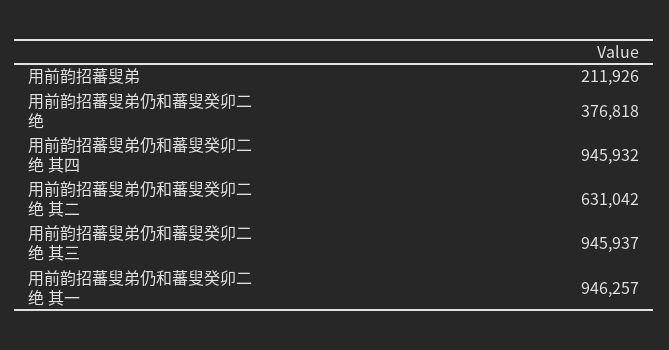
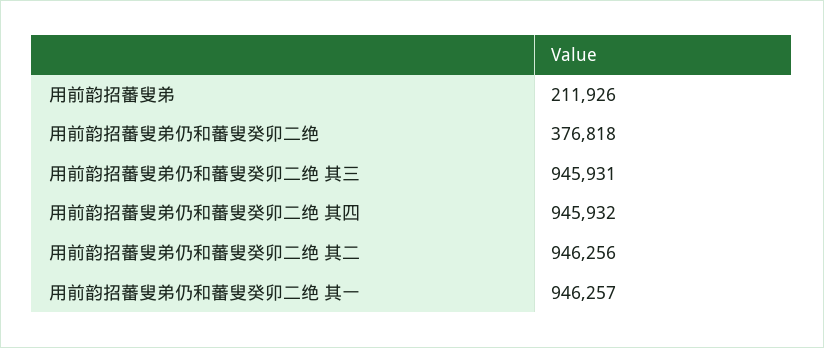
  {
    "用前韵招蕃叟弟": 211926,
    "用前韵招蕃叟弟仍和蕃叟癸卯二绝": 376818,
    "用前韵招蕃叟弟仍和蕃叟癸卯二绝 其四": 945932,
-   "用前韵招蕃叟弟仍和蕃叟癸卯二绝 其二": 631042,
+   "用前韵招蕃叟弟仍和蕃叟癸卯二绝 其二": 946256,
-   "用前韵招蕃叟弟仍和蕃叟癸卯二绝 其三": 945937,
+   "用前韵招蕃叟弟仍和蕃叟癸卯二绝 其三": 945931,
    "用前韵招蕃叟弟仍和蕃叟癸卯二绝 其一": 946257
  }

